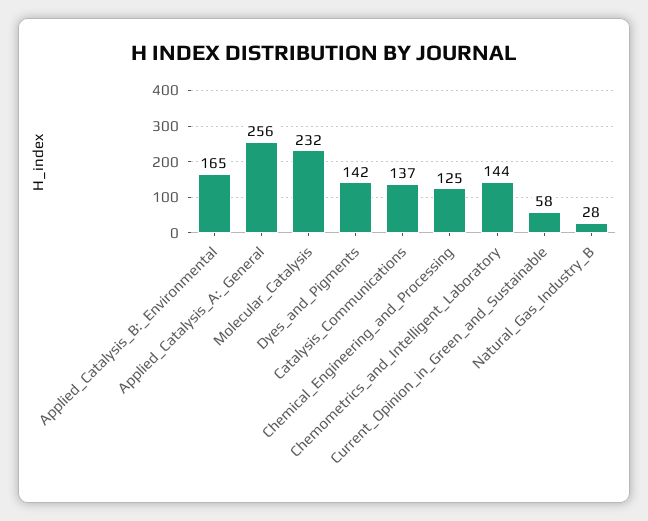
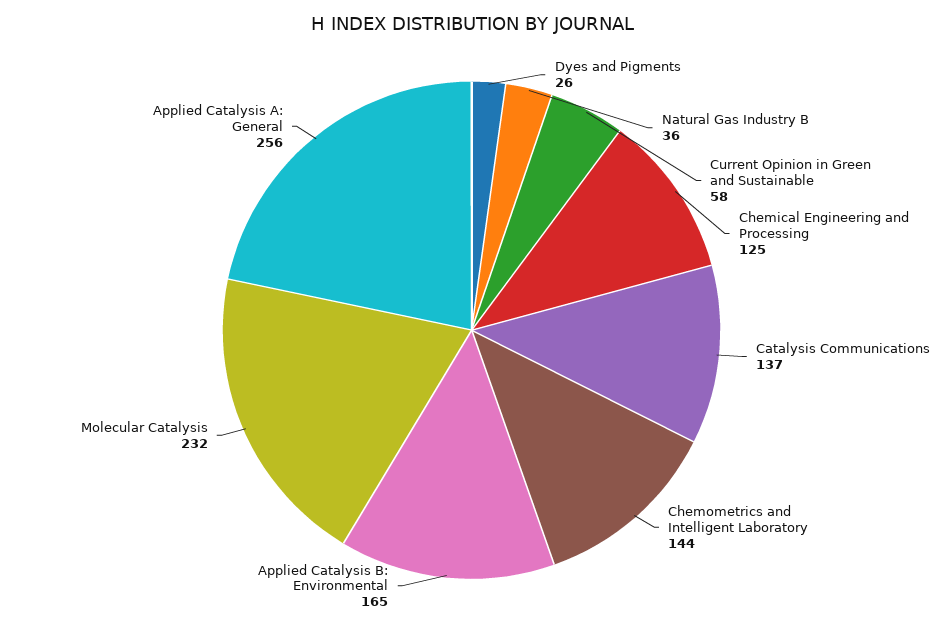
  {
    "Applied_Catalysis_B:_Environmental": 165,
    "Applied_Catalysis_A:_General": 256,
    "Molecular_Catalysis": 232,
-   "Dyes_and_Pigments": 142,
+   "Dyes_and_Pigments": 26,
    "Catalysis_Communications": 137,
    "Chemical_Engineering_and_Processing": 125,
    "Chemometrics_and_Intelligent_Laboratory": 144,
    "Current_Opinion_in_Green_and_Sustainable": 58,
-   "Natural_Gas_Industry_B": 28
+   "Natural_Gas_Industry_B": 36
  }

